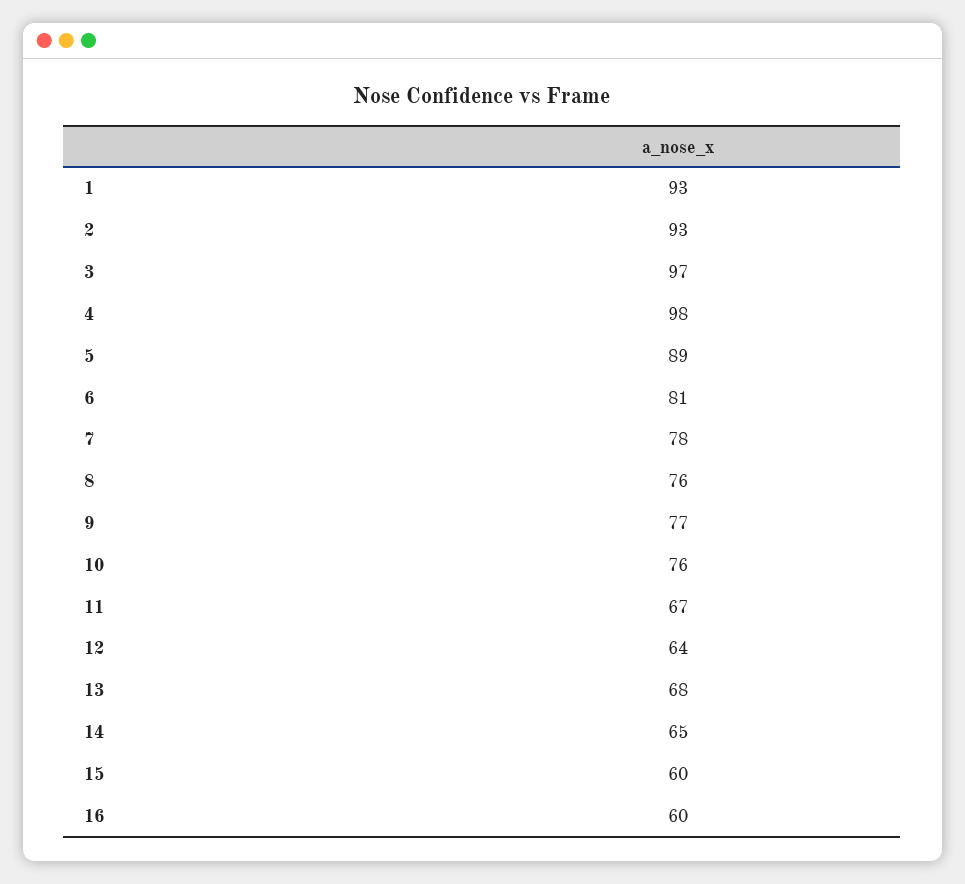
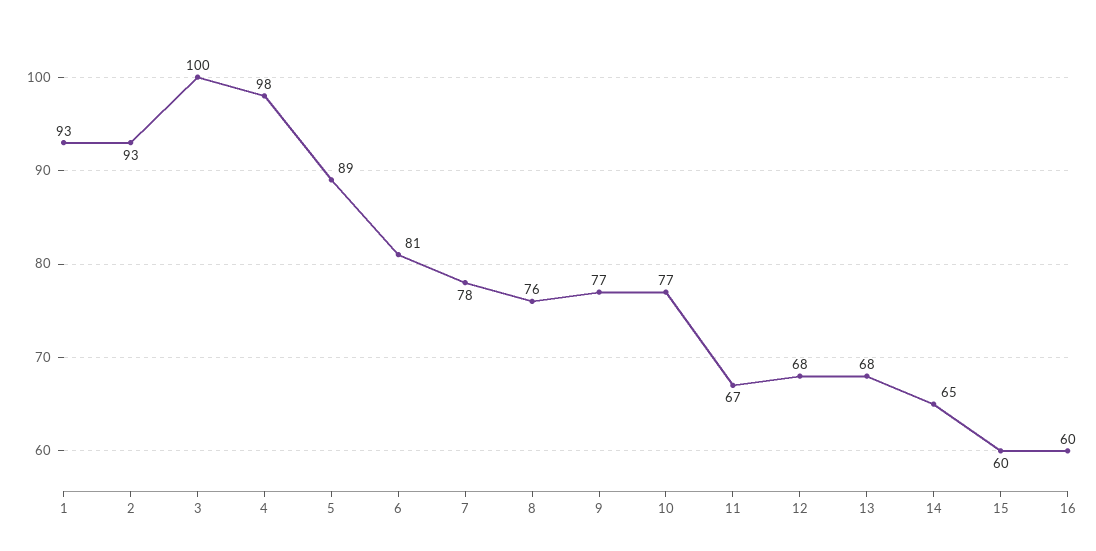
  {
    "1": 93,
    "2": 93,
-   "3": 97,
+   "3": 100,
    "4": 98,
    "5": 89,
    "6": 81,
    "7": 78,
    "8": 76,
    "9": 77,
-   "10": 76,
+   "10": 77,
    "11": 67,
-   "12": 64,
+   "12": 68,
    "13": 68,
    "14": 65,
    "15": 60,
    "16": 60
  }

